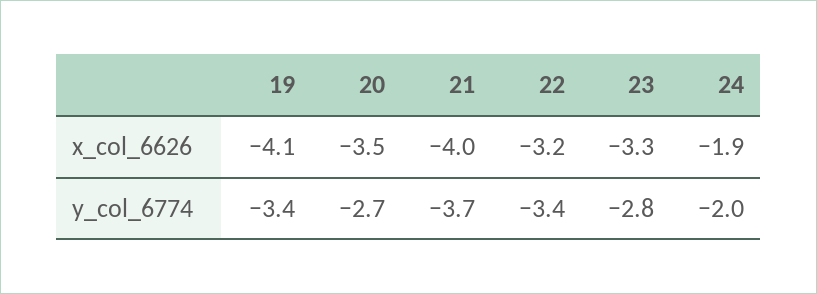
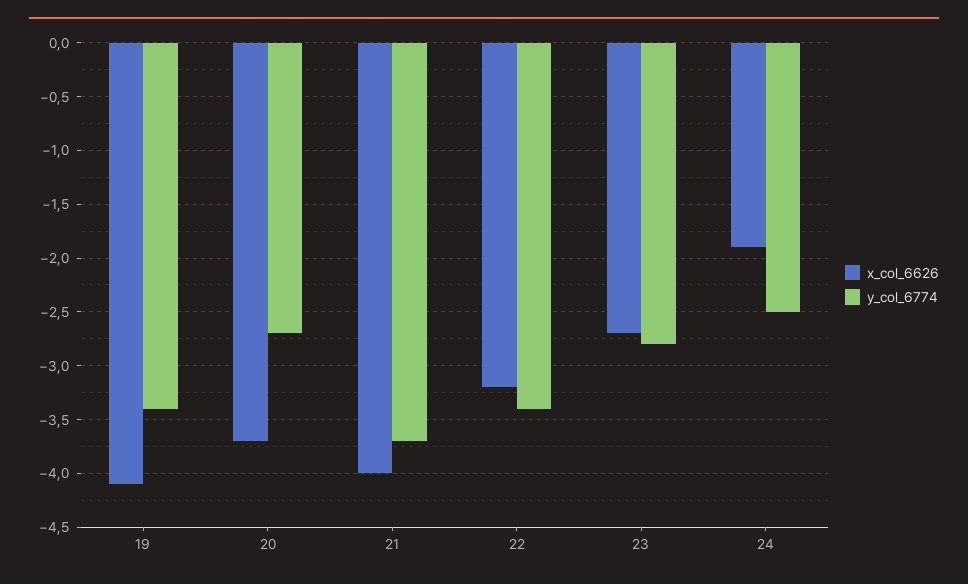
  {
    "x_col_6626": {
      "19": -4.1,
-     "20": -3.5,
+     "20": -3.7,
      "21": -4,
      "22": -3.2,
-     "23": -3.3,
+     "23": -2.7,
      "24": -1.9
    },
    "y_col_6774": {
      "19": -3.4,
      "20": -2.7,
      "21": -3.7,
      "22": -3.4,
      "23": -2.8,
-     "24": -2
+     "24": -2.5
    }
  }

